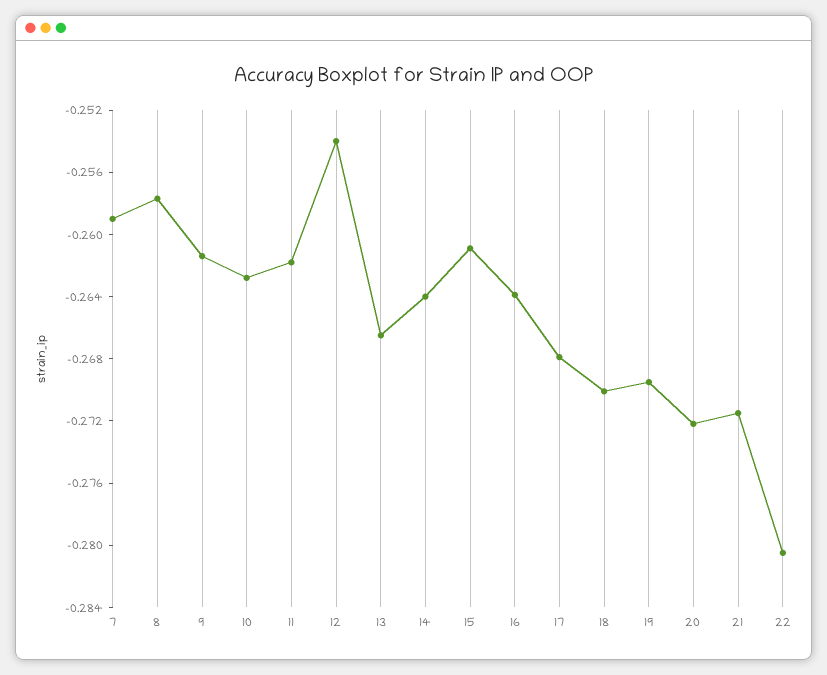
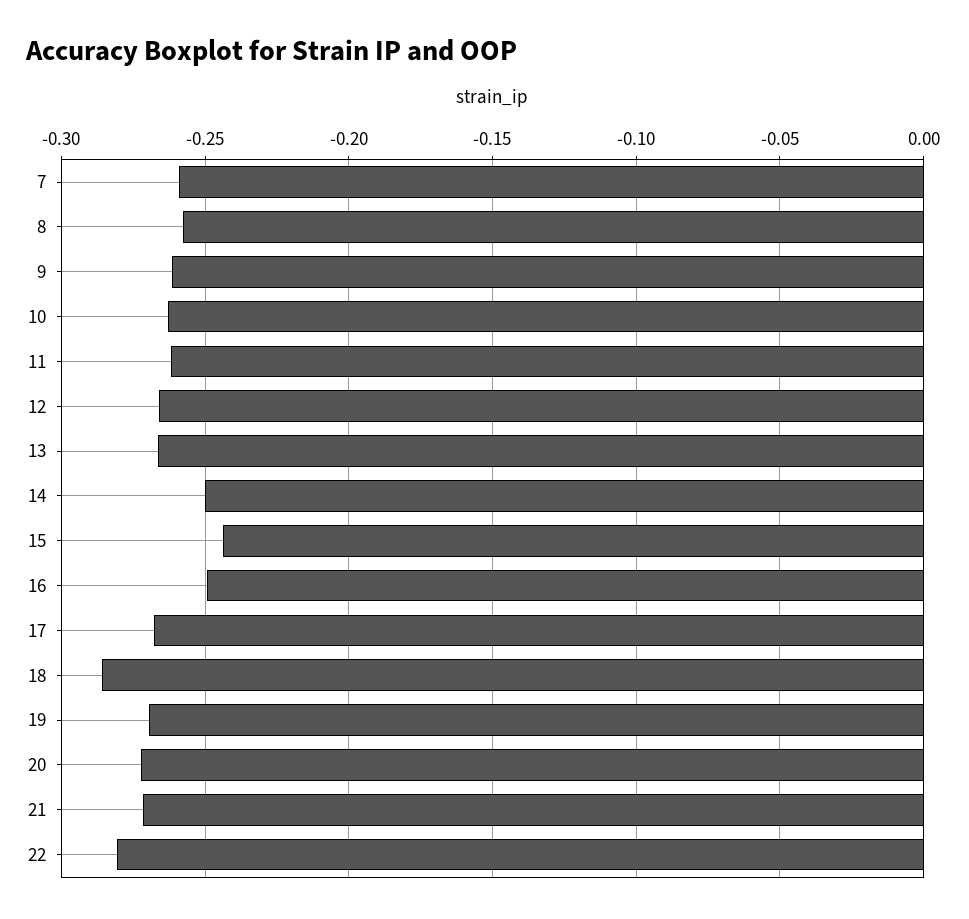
  {
    "7": -0.259,
    "8": -0.258,
    "9": -0.261,
    "10": -0.263,
    "11": -0.262,
-   "12": -0.254,
+   "12": -0.265,
    "13": -0.267,
-   "14": -0.264,
+   "14": -0.25,
-   "15": -0.261,
+   "15": -0.245,
-   "16": -0.264,
+   "16": -0.25,
    "17": -0.268,
-   "18": -0.27,
+   "18": -0.285,
    "19": -0.27,
    "20": -0.272,
    "21": -0.272,
    "22": -0.281
  }

